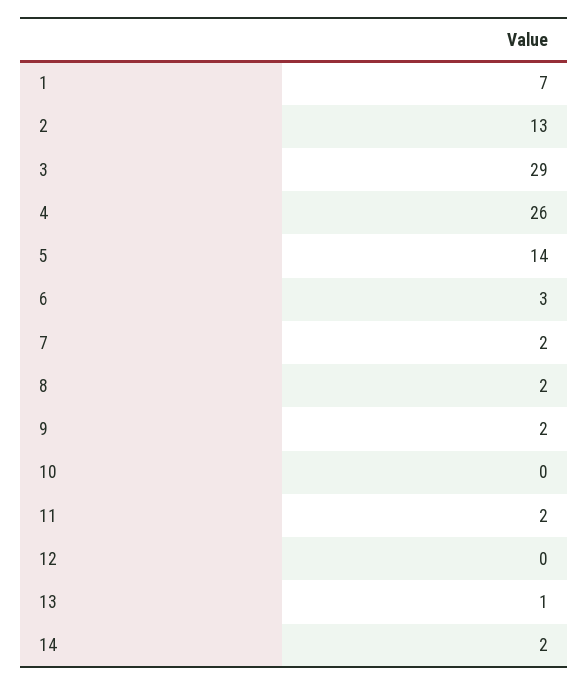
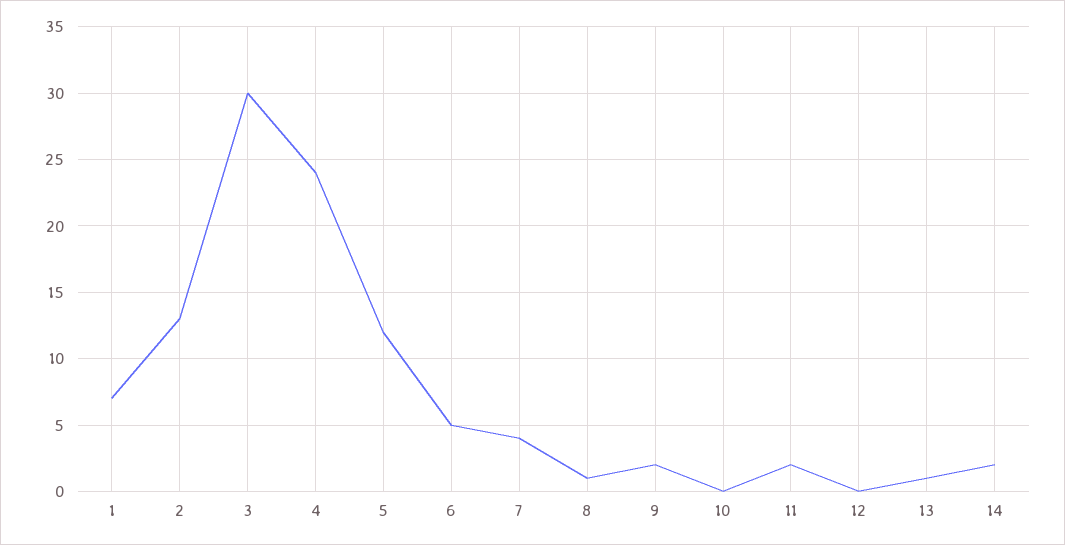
  {
    "1": 7,
    "2": 13,
-   "3": 29,
+   "3": 30,
-   "4": 26,
+   "4": 24,
-   "5": 14,
+   "5": 12,
-   "6": 3,
+   "6": 5,
-   "7": 2,
+   "7": 4,
-   "8": 2,
+   "8": 1,
    "9": 2,
    "10": 0,
    "11": 2,
    "12": 0,
    "13": 1,
    "14": 2
  }

